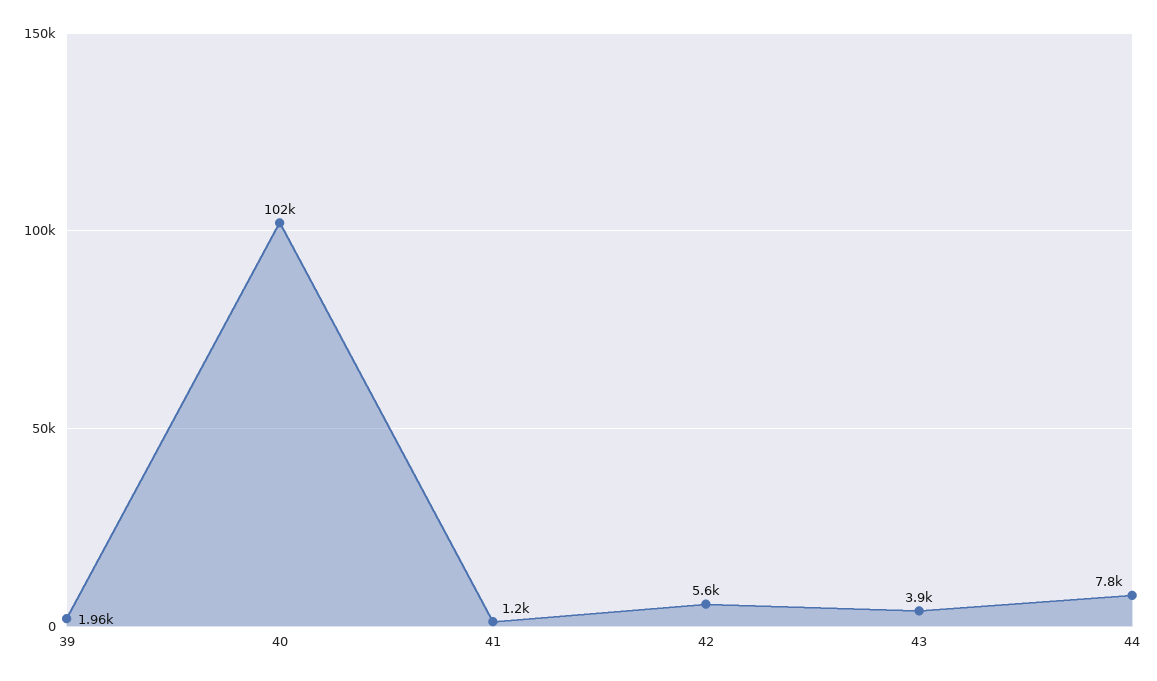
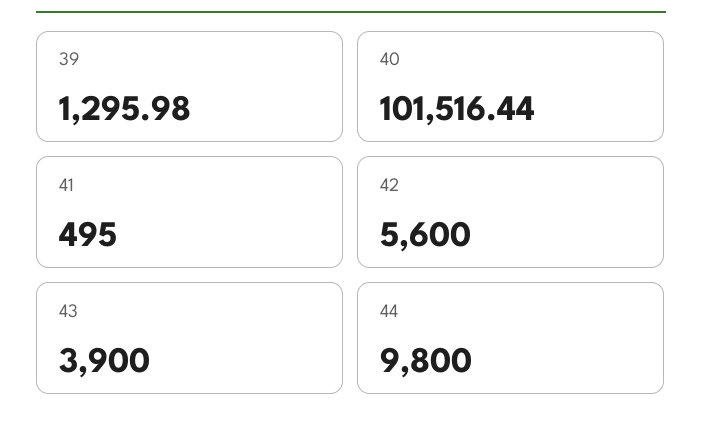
  {
-   "39": 1960,
+   "39": 1295.98,
    "40": 101516.44,
-   "41": 1200,
+   "41": 495,
    "42": 5600,
    "43": 3900,
-   "44": 7800
+   "44": 9800
  }

